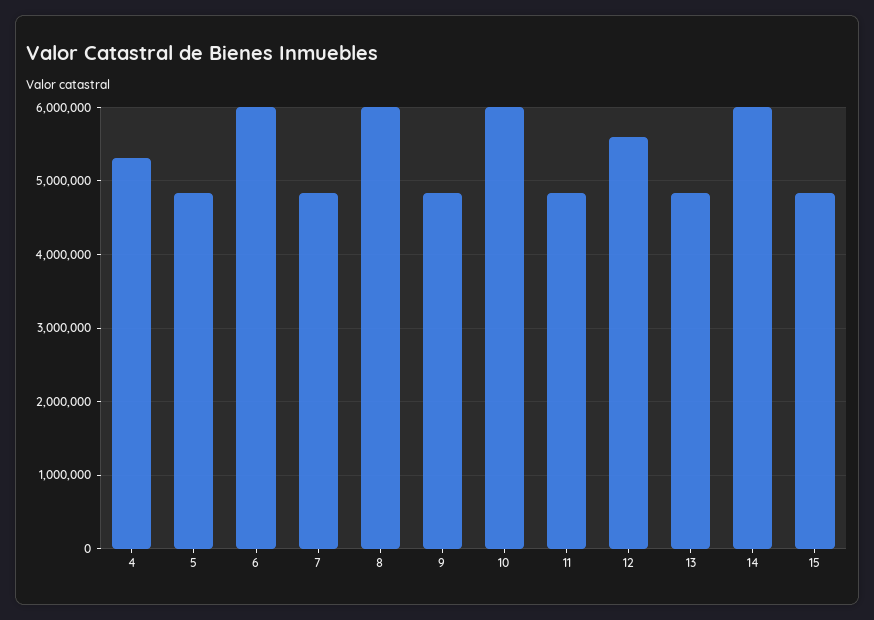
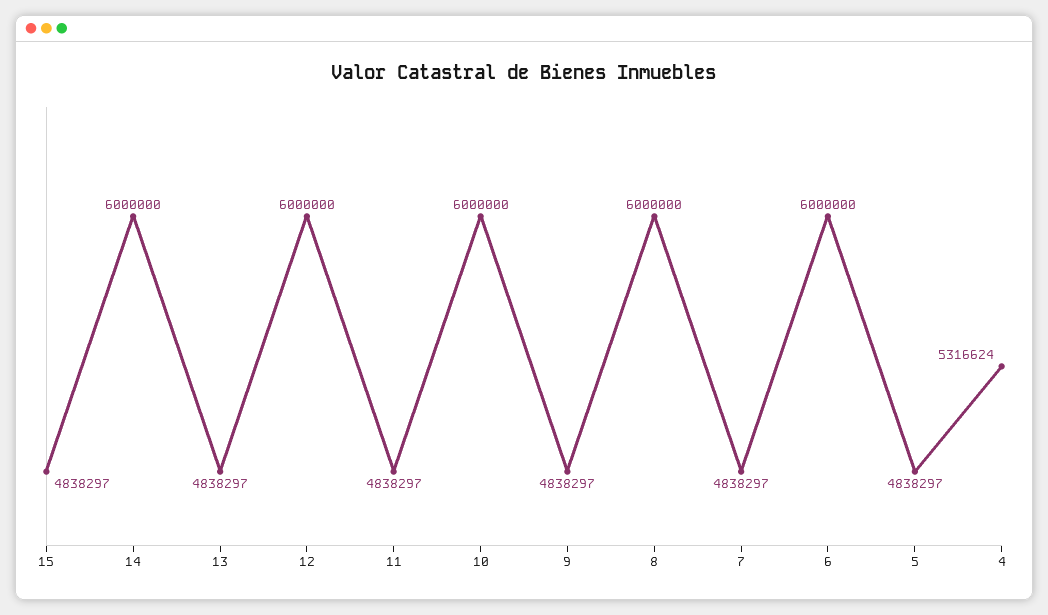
  {
    "4": 5316624,
    "5": 4838297,
    "6": 6000000,
    "7": 4838297,
    "8": 6000000,
    "9": 4838297,
    "10": 6000000,
    "11": 4838297,
-   "12": 5600000,
+   "12": 6000000,
    "13": 4838297,
    "14": 6000000,
    "15": 4838297
  }

